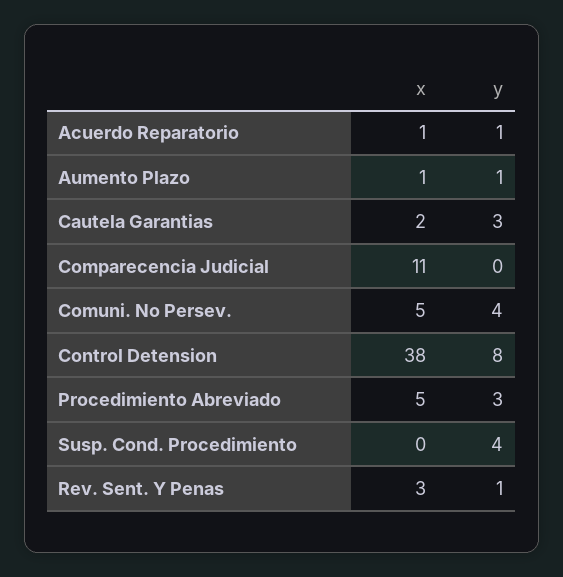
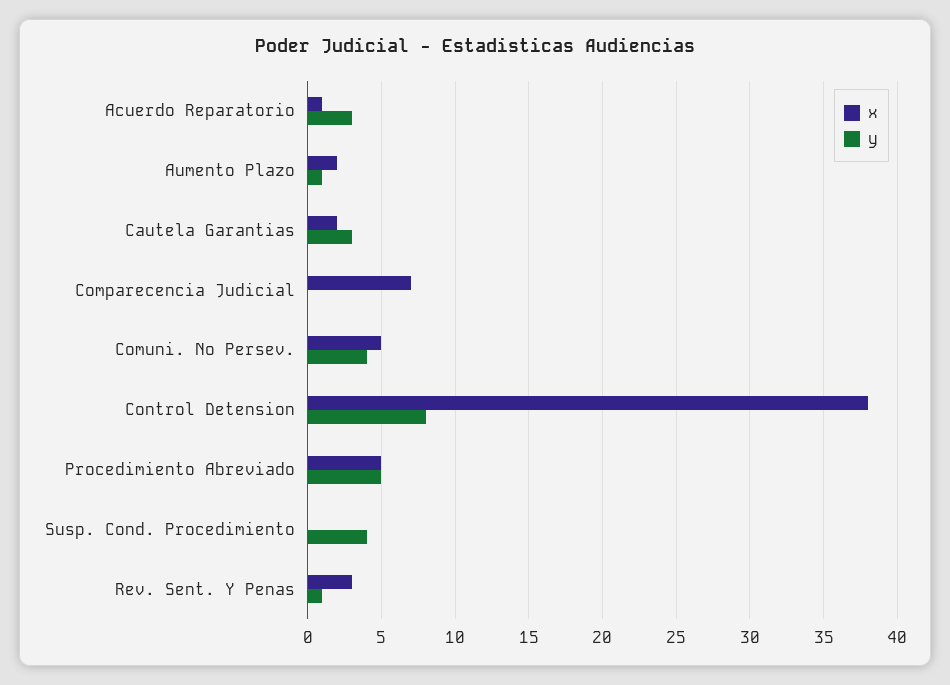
  {
    "x": {
      "Acuerdo Reparatorio": 1,
-     "Aumento Plazo": 1,
+     "Aumento Plazo": 2,
      "Cautela Garantias": 2,
-     "Comparecencia Judicial": 11,
+     "Comparecencia Judicial": 7,
      "Comuni. No Persev.": 5,
      "Control Detension": 38,
      "Procedimiento Abreviado": 5,
      "Susp. Cond. Procedimiento": 0,
      "Rev. Sent. Y Penas": 3
    },
    "y": {
-     "Acuerdo Reparatorio": 1,
+     "Acuerdo Reparatorio": 3,
      "Aumento Plazo": 1,
      "Cautela Garantias": 3,
      "Comparecencia Judicial": 0,
      "Comuni. No Persev.": 4,
      "Control Detension": 8,
-     "Procedimiento Abreviado": 3,
+     "Procedimiento Abreviado": 5,
      "Susp. Cond. Procedimiento": 4,
      "Rev. Sent. Y Penas": 1
    }
  }

